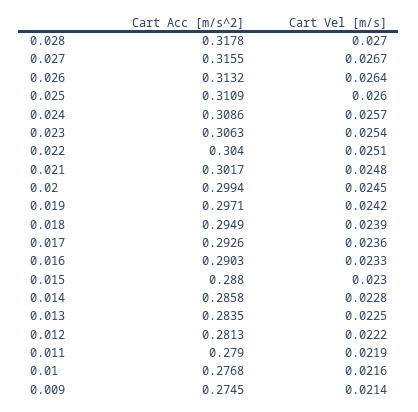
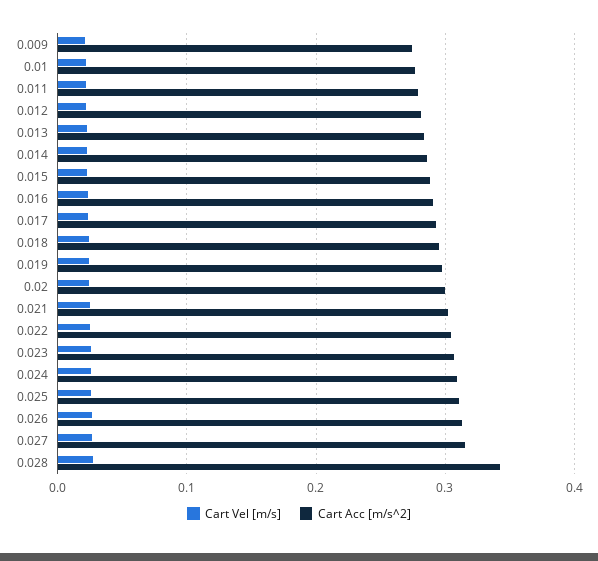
  {
    "Cart Acc [m/s^2]": {
-     "0.028": 0.3178,
+     "0.028": 0.34,
      "0.027": 0.3155,
      "0.026": 0.3132,
      "0.025": 0.3109,
      "0.024": 0.3086,
      "0.023": 0.3063,
      "0.022": 0.304,
      "0.021": 0.3017,
      "0.02": 0.2994,
      "0.019": 0.2971,
      "0.018": 0.2949,
      "0.017": 0.2926,
      "0.016": 0.2903,
      "0.015": 0.288,
      "0.014": 0.2858,
      "0.013": 0.2835,
      "0.012": 0.2813,
      "0.011": 0.279,
      "0.01": 0.2768,
      "0.009": 0.2745
    },
    "Cart Vel [m/s]": {
      "0.028": 0.027,
      "0.027": 0.0267,
      "0.026": 0.0264,
      "0.025": 0.026,
      "0.024": 0.0257,
      "0.023": 0.0254,
      "0.022": 0.0251,
      "0.021": 0.0248,
      "0.02": 0.0245,
      "0.019": 0.0242,
      "0.018": 0.0239,
      "0.017": 0.0236,
      "0.016": 0.0233,
      "0.015": 0.023,
      "0.014": 0.0228,
      "0.013": 0.0225,
      "0.012": 0.0222,
      "0.011": 0.0219,
      "0.01": 0.0216,
      "0.009": 0.0214
    }
  }

